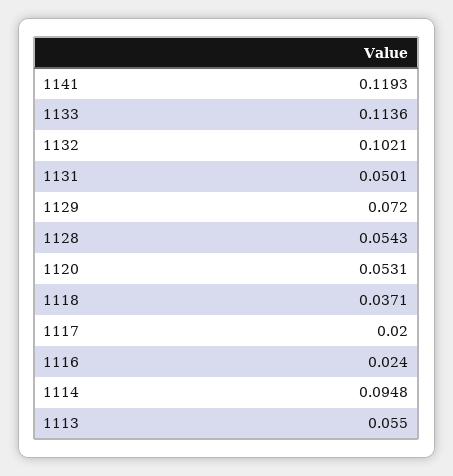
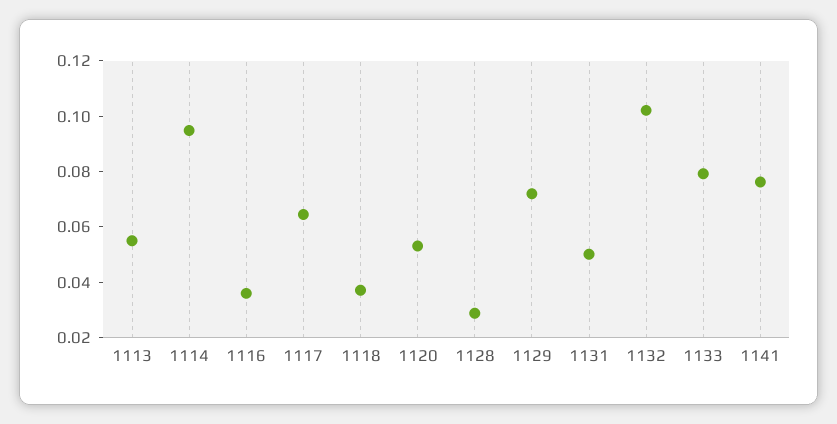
  {
-   "1141": 0.1193,
+   "1141": 0.075,
-   "1133": 0.1136,
+   "1133": 0.08,
    "1132": 0.1021,
    "1131": 0.0501,
    "1129": 0.072,
-   "1128": 0.0543,
+   "1128": 0.03,
    "1120": 0.0531,
    "1118": 0.0371,
-   "1117": 0.02,
+   "1117": 0.065,
-   "1116": 0.024,
+   "1116": 0.035,
    "1114": 0.0948,
    "1113": 0.055
  }

